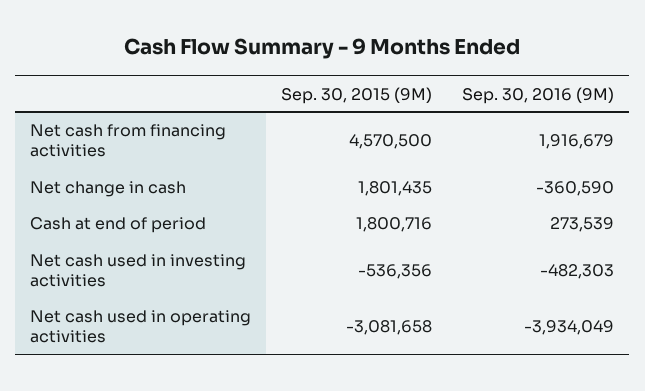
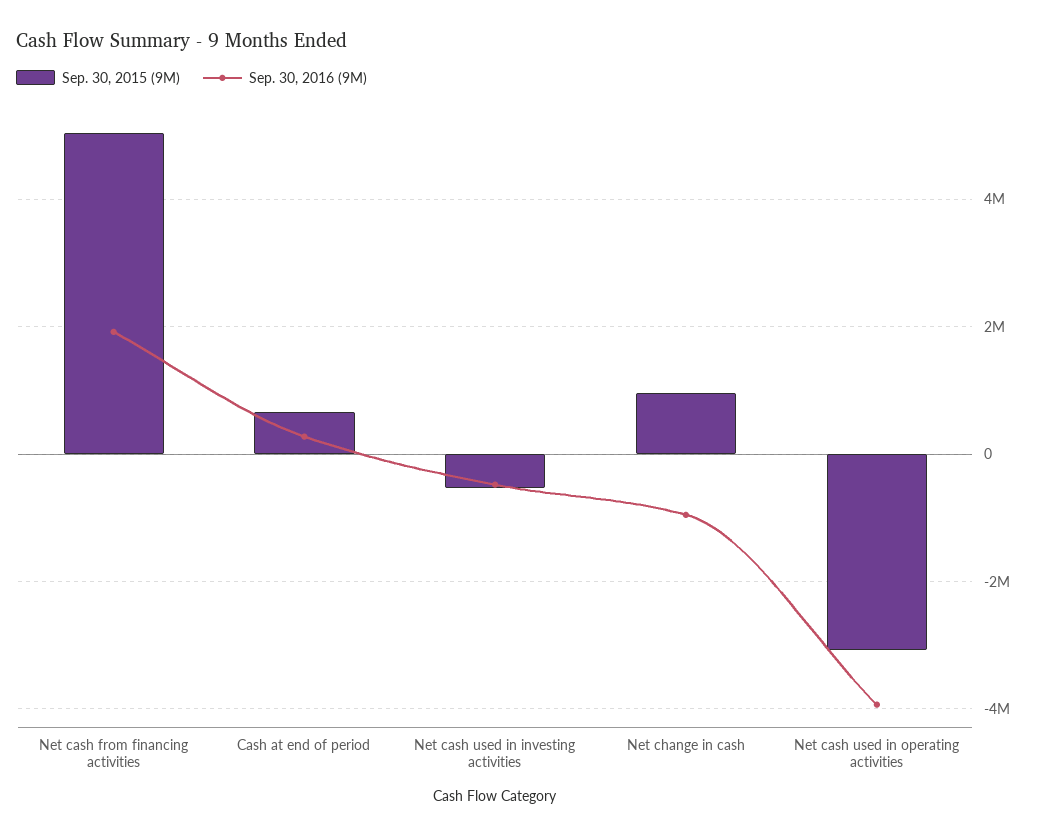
  {
    "Sep. 30, 2015 (9M)": {
-     "Net cash from financing activities": 4570500,
+     "Net cash from financing activities": 5000000,
-     "Net change in cash": 1801435,
+     "Net change in cash": 1000000,
-     "Cash at end of period": 1800716,
+     "Cash at end of period": 600000,
      "Net cash used in investing activities": -536356,
      "Net cash used in operating activities": -3081658
    },
    "Sep. 30, 2016 (9M)": {
      "Net cash from financing activities": 1916679,
-     "Net change in cash": -360590,
+     "Net change in cash": -1000000,
      "Cash at end of period": 273539,
      "Net cash used in investing activities": -482303,
      "Net cash used in operating activities": -3934049
    }
  }

